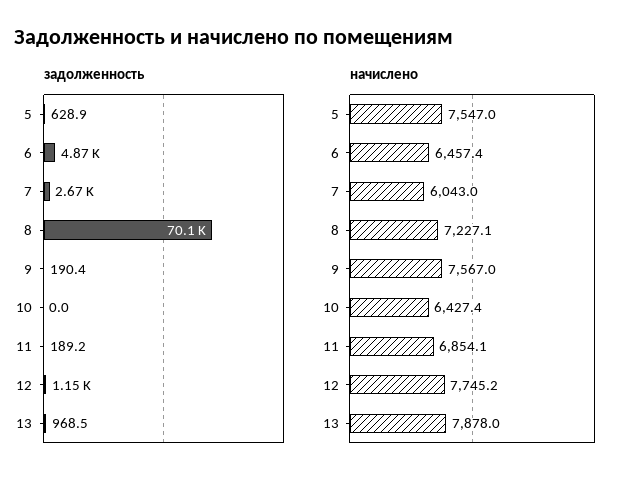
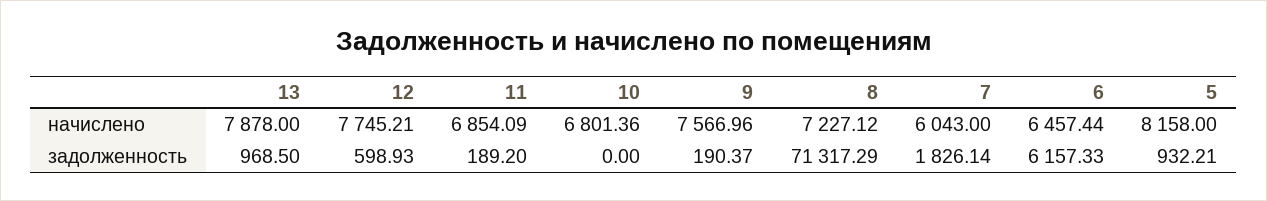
  {
    "задолженность": {
-     "5": 628.9,
+     "5": 932.21,
-     "6": 4870,
+     "6": 6157.33,
-     "7": 2670,
+     "7": 1826.14,
-     "8": 70100,
+     "8": 71317.29,
      "9": 190.37,
      "10": 0,
      "11": 189.2,
-     "12": 1150,
+     "12": 598.93,
      "13": 968.5
    },
    "начислено": {
-     "5": 7547,
+     "5": 8158,
      "6": 6457.44,
      "7": 6043,
      "8": 7227.12,
      "9": 7566.96,
-     "10": 6427.4,
+     "10": 6801.36,
      "11": 6854.09,
      "12": 7745.21,
      "13": 7878
    }
  }

